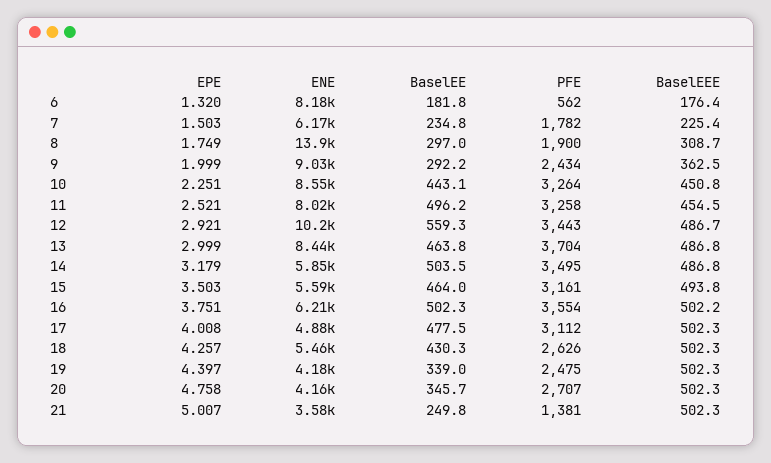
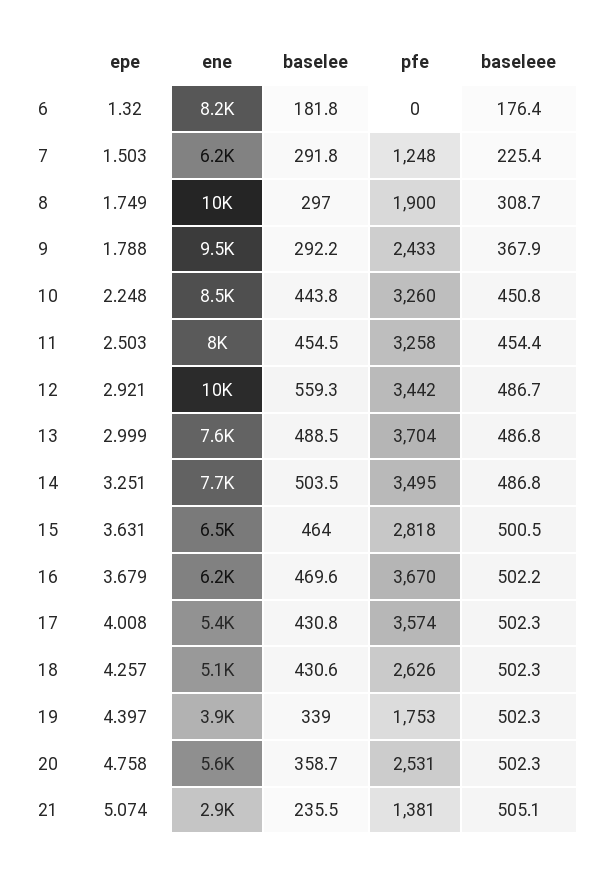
  {
    "EPE": {
      "6": 1.32,
      "7": 1.503,
      "8": 1.749,
-     "9": 1.999,
+     "9": 1.788,
-     "10": 2.251,
+     "10": 2.248,
-     "11": 2.521,
+     "11": 2.503,
      "12": 2.921,
      "13": 2.999,
-     "14": 3.179,
+     "14": 3.251,
-     "15": 3.503,
+     "15": 3.631,
-     "16": 3.751,
+     "16": 3.679,
      "17": 4.008,
      "18": 4.257,
      "19": 4.397,
      "20": 4.758,
-     "21": 5.007
+     "21": 5.074
    },
    "ENE": {
      "6": 8180,
      "7": 6170,
-     "8": 13900,
+     "8": 10000,
-     "9": 9030,
+     "9": 9500,
      "10": 8550,
      "11": 8020,
      "12": 10200,
-     "13": 8440,
+     "13": 7600,
-     "14": 5850,
+     "14": 7700,
-     "15": 5590,
+     "15": 6500,
      "16": 6210,
-     "17": 4880,
+     "17": 5400,
-     "18": 5460,
+     "18": 5100,
-     "19": 4180,
+     "19": 3900,
-     "20": 4160,
+     "20": 5600,
-     "21": 3580
+     "21": 2900
    },
    "BaselEE": {
      "6": 181.8,
-     "7": 234.8,
+     "7": 291.8,
      "8": 297,
      "9": 292.2,
-     "10": 443.1,
+     "10": 443.8,
-     "11": 496.2,
+     "11": 454.5,
      "12": 559.3,
-     "13": 463.8,
+     "13": 488.5,
      "14": 503.5,
      "15": 464,
-     "16": 502.3,
+     "16": 469.6,
-     "17": 477.5,
+     "17": 430.8,
-     "18": 430.3,
+     "18": 430.6,
      "19": 339,
-     "20": 345.7,
+     "20": 358.7,
-     "21": 249.8
+     "21": 235.5
    },
    "PFE": {
-     "6": 562,
+     "6": 0,
-     "7": 1782,
+     "7": 1248,
      "8": 1900,
-     "9": 2434,
+     "9": 2433,
-     "10": 3264,
+     "10": 3260,
      "11": 3258,
-     "12": 3443,
+     "12": 3442,
      "13": 3704,
      "14": 3495,
-     "15": 3161,
+     "15": 2818,
-     "16": 3554,
+     "16": 3670,
-     "17": 3112,
+     "17": 3574,
      "18": 2626,
-     "19": 2475,
+     "19": 1753,
-     "20": 2707,
+     "20": 2531,
      "21": 1381
    },
    "BaselEEE": {
      "6": 176.4,
      "7": 225.4,
      "8": 308.7,
-     "9": 362.5,
+     "9": 367.9,
      "10": 450.8,
-     "11": 454.5,
+     "11": 454.4,
      "12": 486.7,
      "13": 486.8,
      "14": 486.8,
-     "15": 493.8,
+     "15": 500.5,
      "16": 502.2,
      "17": 502.3,
      "18": 502.3,
      "19": 502.3,
      "20": 502.3,
-     "21": 502.3
+     "21": 505.1
    }
  }

